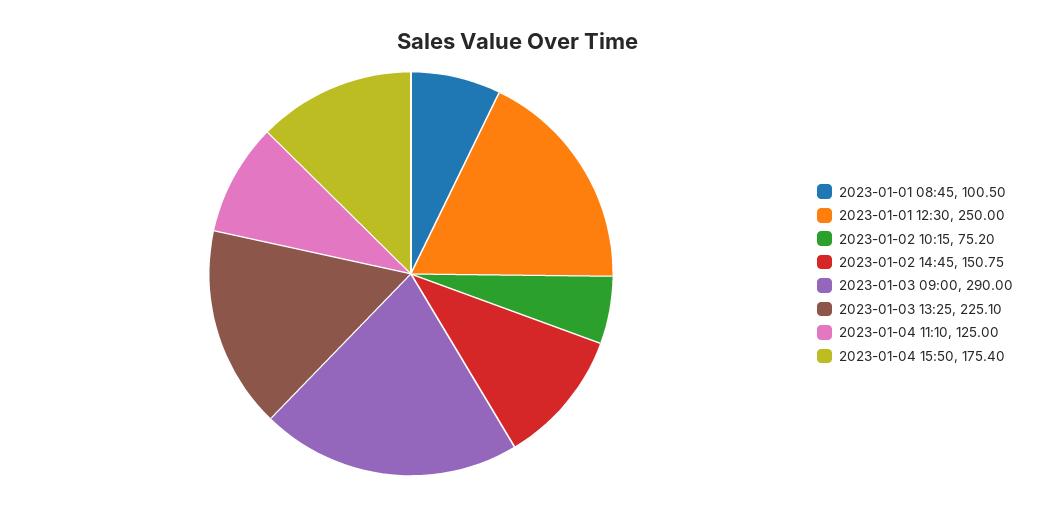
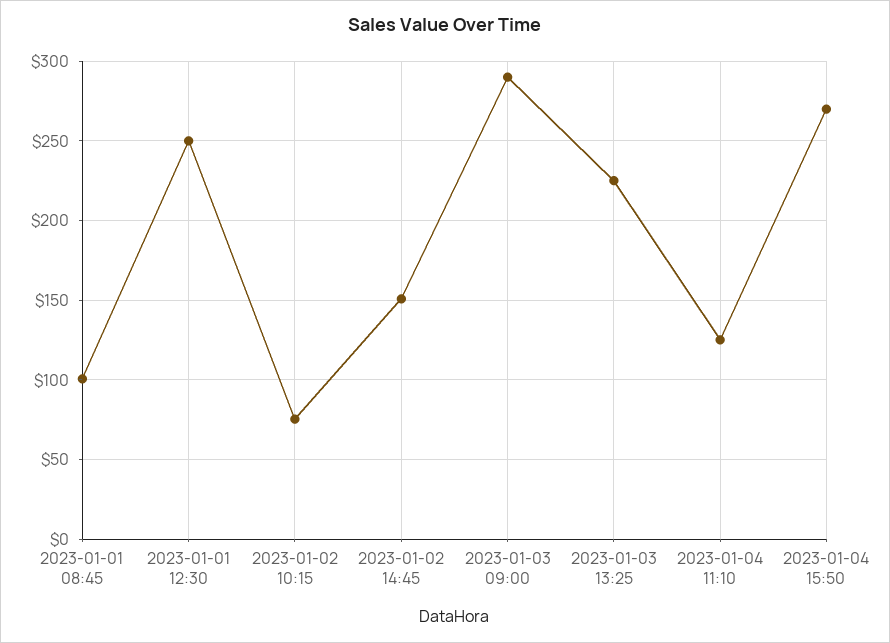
  {
    "2023-01-01 08:45": 100.5,
    "2023-01-01 12:30": 250,
    "2023-01-02 10:15": 75.2,
    "2023-01-02 14:45": 150.75,
    "2023-01-03 09:00": 290,
    "2023-01-03 13:25": 225.1,
    "2023-01-04 11:10": 125,
-   "2023-01-04 15:50": 175.4
+   "2023-01-04 15:50": 270
  }

